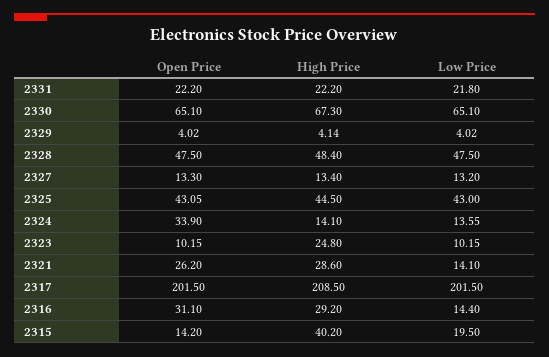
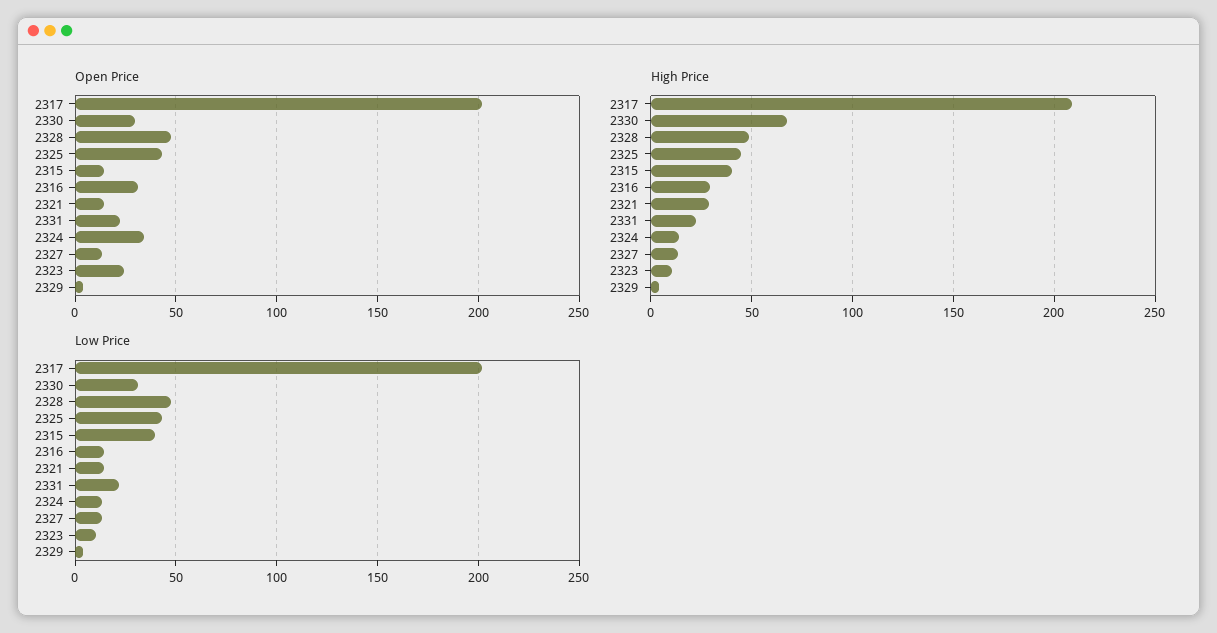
  {
    "Open Price": {
      "2331": 22.2,
-     "2330": 65.1,
+     "2330": 30,
      "2329": 4.02,
      "2328": 47.5,
      "2327": 13.3,
      "2325": 43.05,
      "2324": 33.9,
-     "2323": 10.15,
+     "2323": 25,
-     "2321": 26.2,
+     "2321": 15,
      "2317": 201.5,
      "2316": 31.1,
      "2315": 14.2
    },
    "High Price": {
      "2331": 22.2,
      "2330": 67.3,
      "2329": 4.14,
      "2328": 48.4,
      "2327": 13.4,
      "2325": 44.5,
      "2324": 14.1,
-     "2323": 24.8,
+     "2323": 10,
      "2321": 28.6,
      "2317": 208.5,
      "2316": 29.2,
      "2315": 40.2
    },
    "Low Price": {
      "2331": 21.8,
-     "2330": 65.1,
+     "2330": 30,
      "2329": 4.02,
      "2328": 47.5,
      "2327": 13.2,
      "2325": 43,
      "2324": 13.55,
      "2323": 10.15,
      "2321": 14.1,
      "2317": 201.5,
      "2316": 14.4,
-     "2315": 19.5
+     "2315": 40
    }
  }

